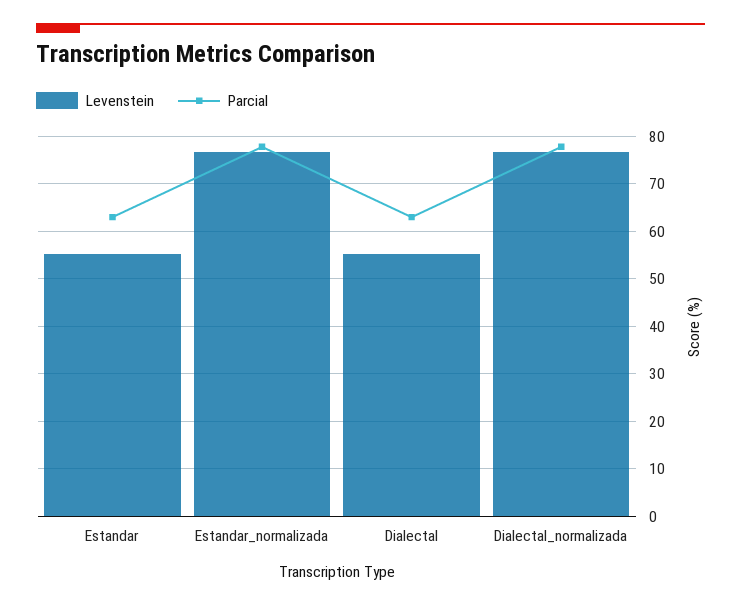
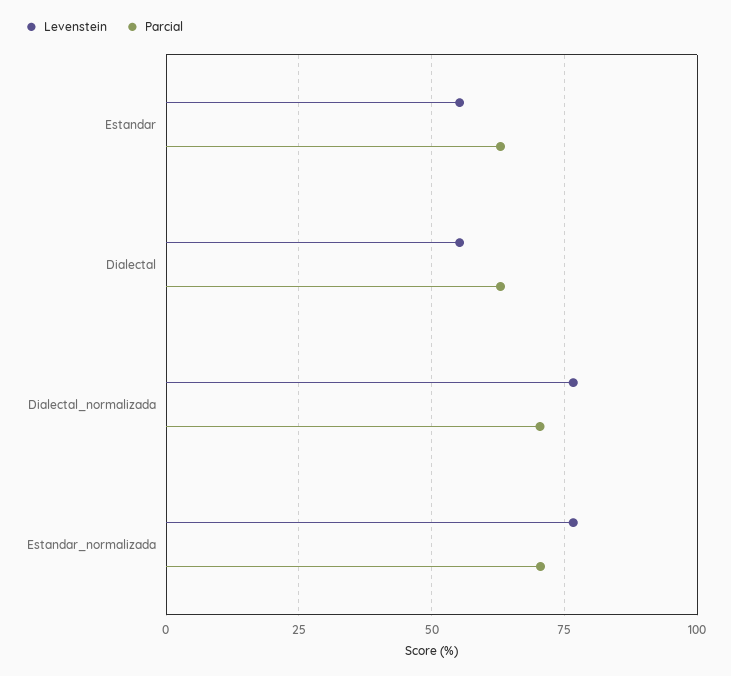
  {
    "Levenstein": {
      "Estandar": 56,
      "Estandar_normalizada": 76,
      "Dialectal": 56,
      "Dialectal_normalizada": 76
    },
    "Parcial": {
      "Estandar": 62,
-     "Estandar_normalizada": 78,
+     "Estandar_normalizada": 70,
      "Dialectal": 62,
-     "Dialectal_normalizada": 78
+     "Dialectal_normalizada": 70
    }
  }

